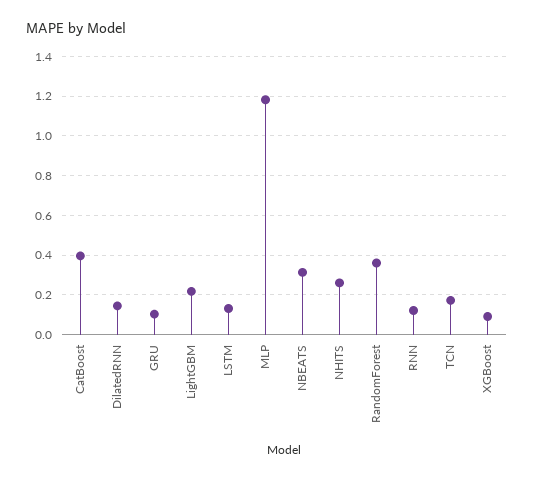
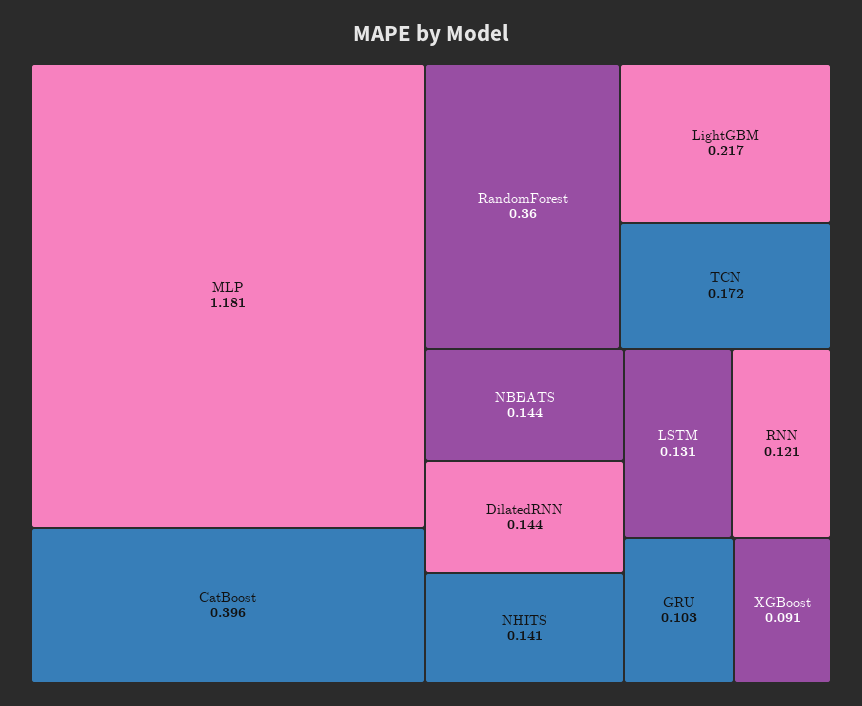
  {
    "CatBoost": 0.396,
    "DilatedRNN": 0.144,
    "GRU": 0.103,
    "LightGBM": 0.217,
    "LSTM": 0.131,
    "MLP": 1.181,
-   "NBEATS": 0.3,
+   "NBEATS": 0.144,
-   "NHITS": 0.25,
+   "NHITS": 0.141,
    "RandomForest": 0.36,
    "RNN": 0.121,
    "TCN": 0.172,
    "XGBoost": 0.091
  }

